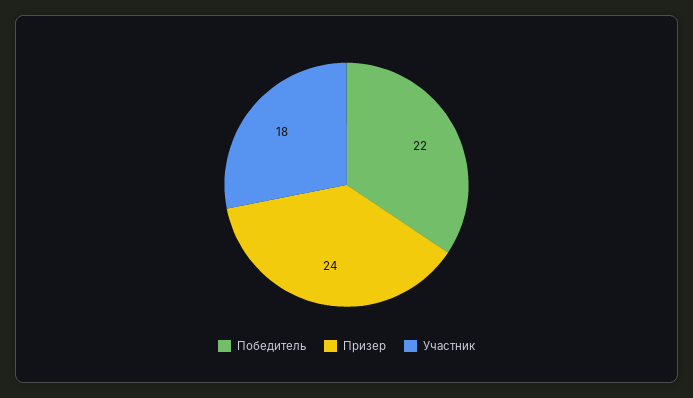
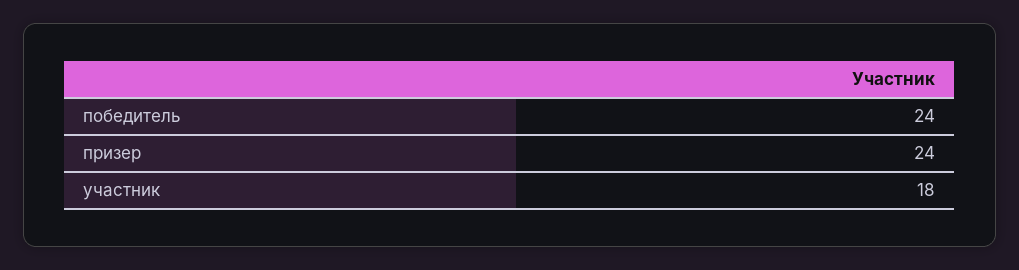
  {
-   "Победитель": 22,
+   "Победитель": 24,
    "Призер": 24,
    "Участник": 18
  }

